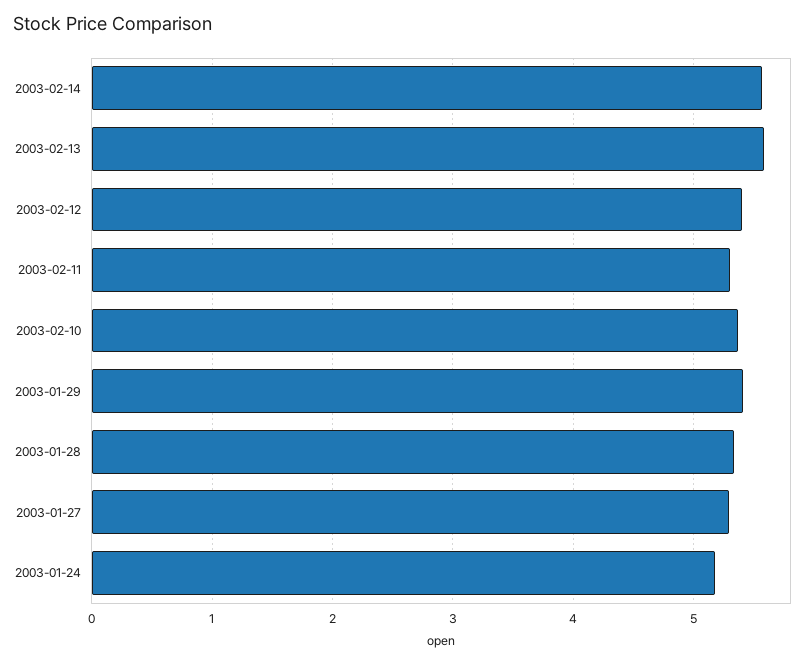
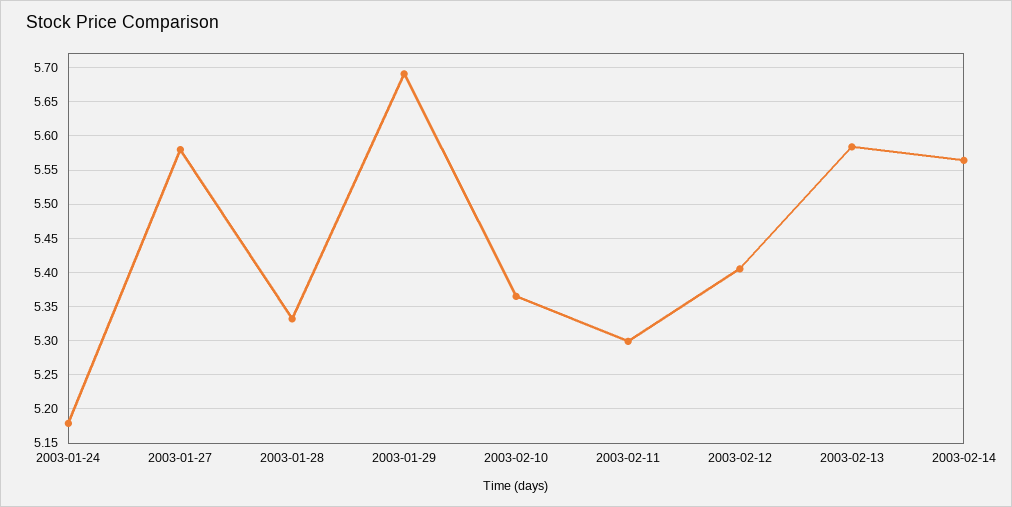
  {
    "2003-02-14": 5.56,
    "2003-02-13": 5.58,
    "2003-02-12": 5.41,
    "2003-02-11": 5.3,
    "2003-02-10": 5.37,
-   "2003-01-29": 5.4,
+   "2003-01-29": 5.69,
    "2003-01-28": 5.33,
-   "2003-01-27": 5.3,
+   "2003-01-27": 5.58,
    "2003-01-24": 5.18
  }

